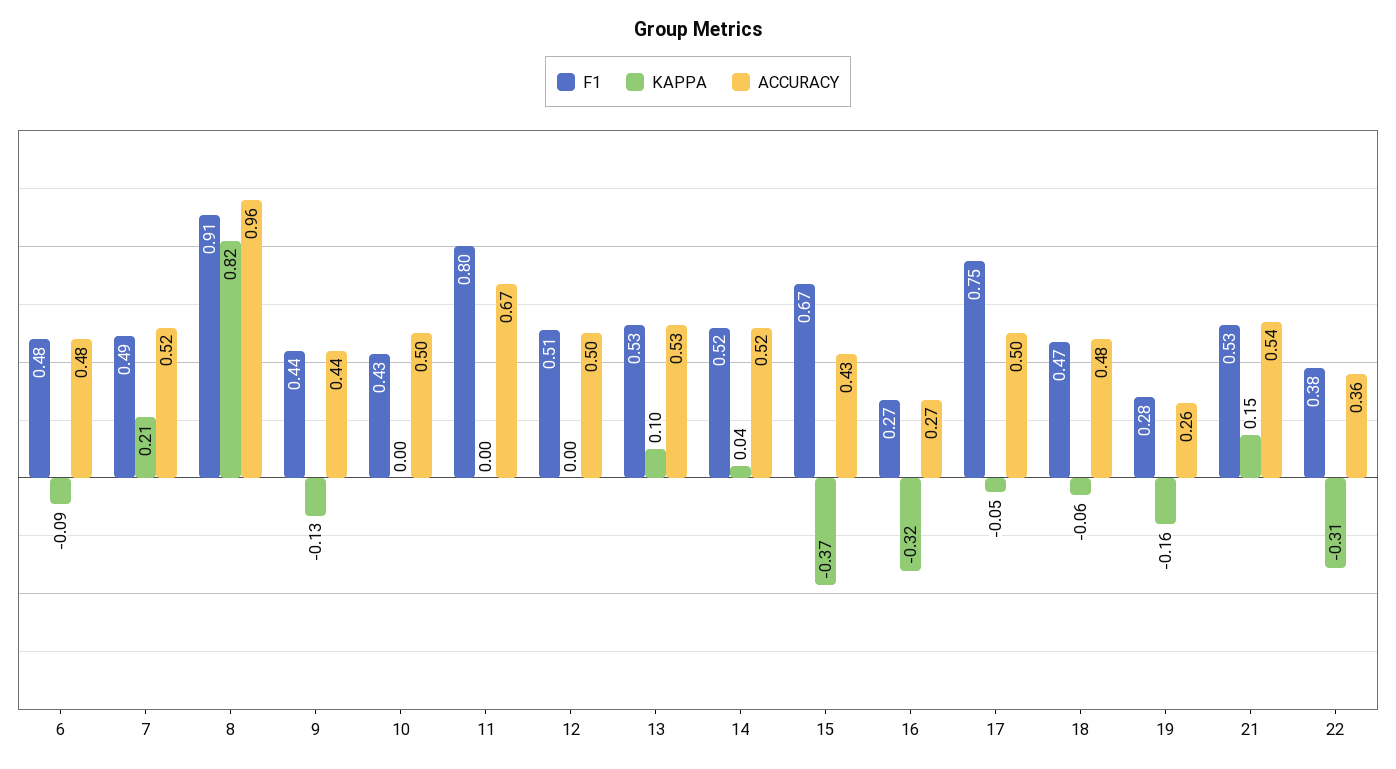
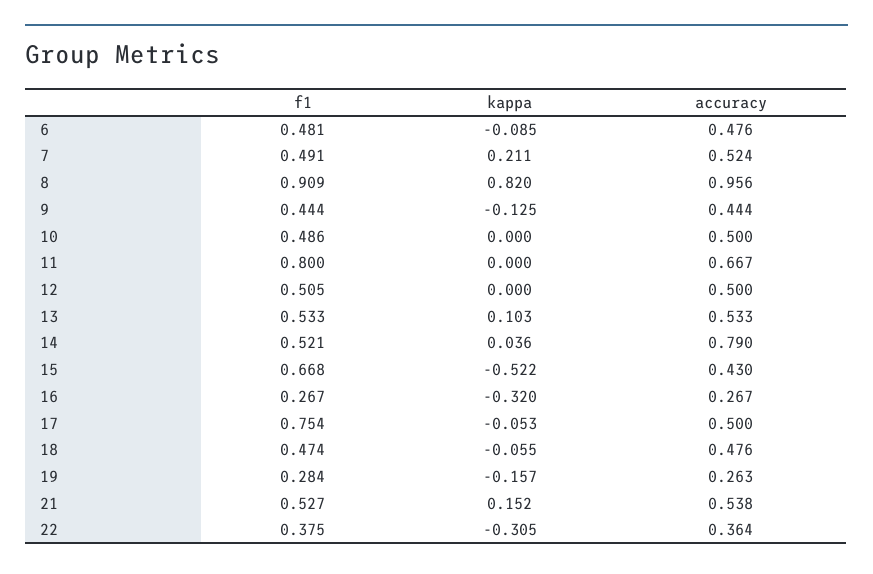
  {
    "F1": {
      "6": 0.481,
      "7": 0.491,
      "8": 0.909,
      "9": 0.444,
-     "10": 0.43,
+     "10": 0.486,
      "11": 0.8,
      "12": 0.505,
      "13": 0.533,
      "14": 0.521,
      "15": 0.668,
      "16": 0.267,
      "17": 0.754,
      "18": 0.474,
      "19": 0.284,
      "21": 0.527,
      "22": 0.375
    },
    "KAPPA": {
      "6": -0.085,
      "7": 0.211,
      "8": 0.82,
      "9": -0.125,
      "10": 0,
      "11": 0,
      "12": 0,
      "13": 0.103,
      "14": 0.036,
-     "15": -0.37,
+     "15": -0.522,
      "16": -0.32,
      "17": -0.053,
      "18": -0.055,
      "19": -0.157,
      "21": 0.152,
      "22": -0.305
    },
    "ACCURACY": {
      "6": 0.476,
      "7": 0.524,
      "8": 0.956,
      "9": 0.444,
      "10": 0.5,
      "11": 0.667,
      "12": 0.5,
      "13": 0.533,
-     "14": 0.52,
+     "14": 0.79,
      "15": 0.43,
      "16": 0.267,
      "17": 0.5,
      "18": 0.476,
      "19": 0.263,
      "21": 0.538,
      "22": 0.364
    }
  }

